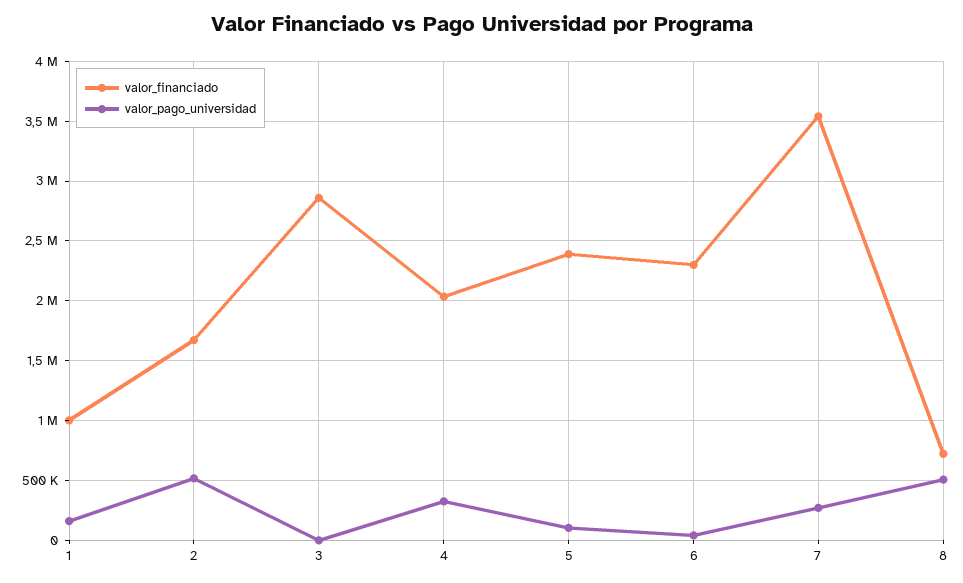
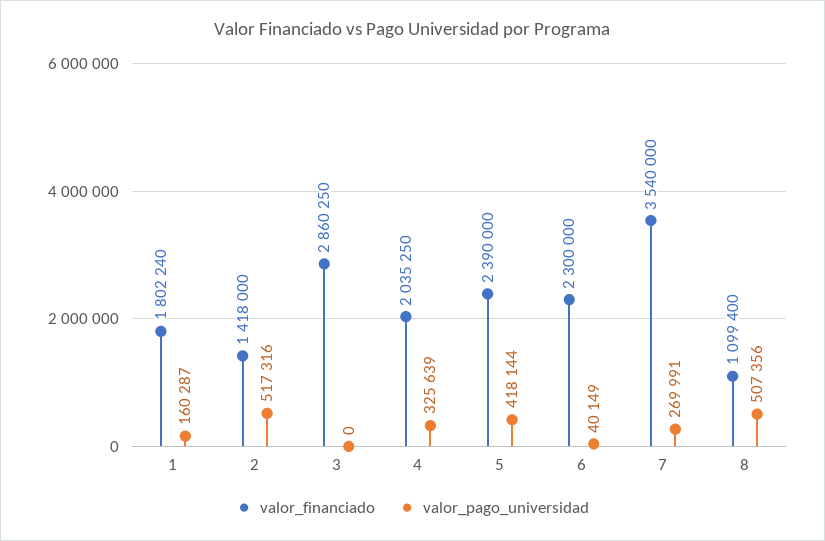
  {
    "valor_financiado": {
-     "1": 1000000,
+     "1": 1802240,
-     "2": 1700000,
+     "2": 1418000,
      "3": 2860250,
      "4": 2035250,
      "5": 2390000,
      "6": 2300000,
      "7": 3540000,
-     "8": 700000
+     "8": 1099400
    },
    "valor_pago_universidad": {
      "1": 160287,
      "2": 517316,
      "3": 0,
      "4": 325639,
-     "5": 100000,
+     "5": 418144,
      "6": 40149,
      "7": 269991,
      "8": 507356
    }
  }

